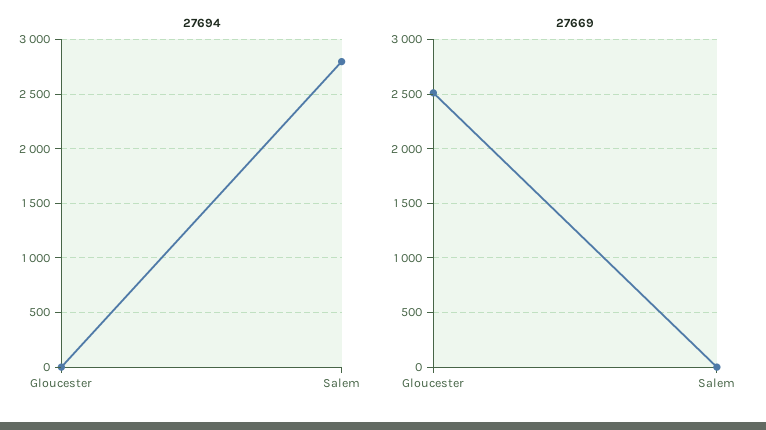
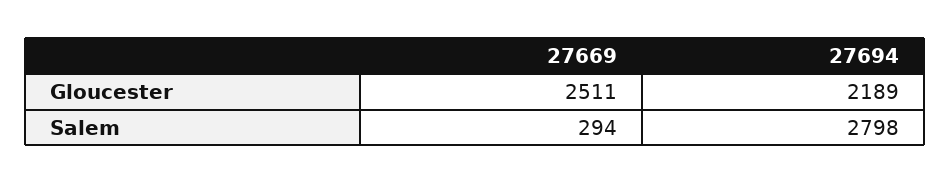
  {
    "27694": {
-     "Gloucester": 0,
+     "Gloucester": 2189,
      "Salem": 2798
    },
    "27669": {
      "Gloucester": 2511,
-     "Salem": 0
+     "Salem": 294
    }
  }

